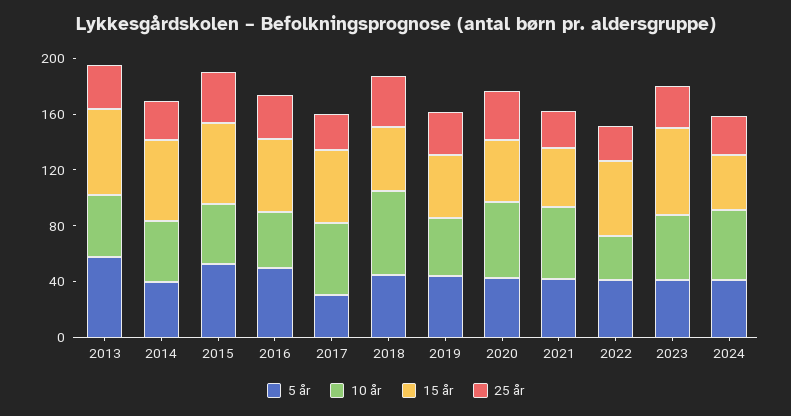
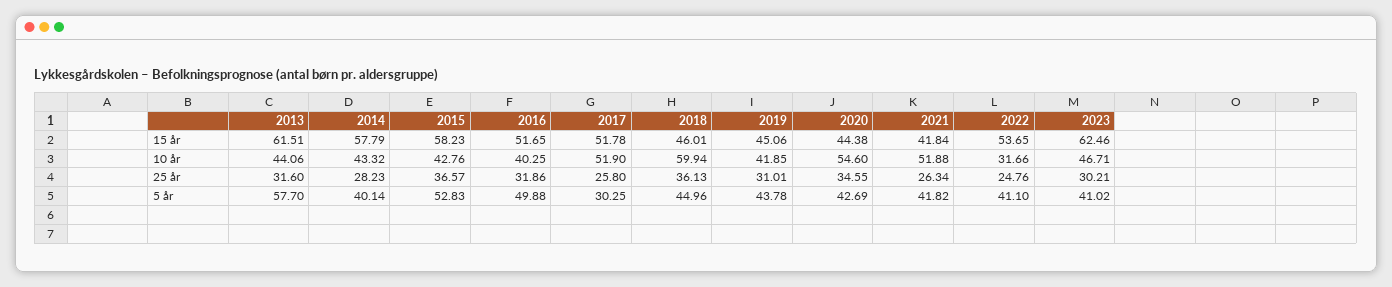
  {
    "5 år": {
      "2013": 57.7,
      "2014": 40.14,
      "2015": 52.83,
      "2016": 49.88,
      "2017": 30.25,
      "2018": 44.96,
      "2019": 43.78,
      "2020": 42.69,
      "2021": 41.82,
      "2022": 41.1,
-     "2023": 41.02,
+     "2023": 41.02
-     "2024": 40
    },
    "10 år": {
      "2013": 44.06,
      "2014": 43.32,
      "2015": 42.76,
      "2016": 40.25,
      "2017": 51.9,
      "2018": 59.94,
      "2019": 41.85,
      "2020": 54.6,
      "2021": 51.88,
      "2022": 31.66,
-     "2023": 46.71,
+     "2023": 46.71
-     "2024": 50
    },
    "15 år": {
      "2013": 61.51,
      "2014": 57.79,
      "2015": 58.23,
      "2016": 51.65,
      "2017": 51.78,
      "2018": 46.01,
      "2019": 45.06,
      "2020": 44.38,
      "2021": 41.84,
      "2022": 53.65,
-     "2023": 62.46,
+     "2023": 62.46
-     "2024": 40
    },
    "25 år": {
      "2013": 31.6,
      "2014": 28.23,
      "2015": 36.57,
      "2016": 31.86,
      "2017": 25.8,
      "2018": 36.13,
      "2019": 31.01,
      "2020": 34.55,
      "2021": 26.34,
      "2022": 24.76,
-     "2023": 30.21,
+     "2023": 30.21
-     "2024": 30
    }
  }

